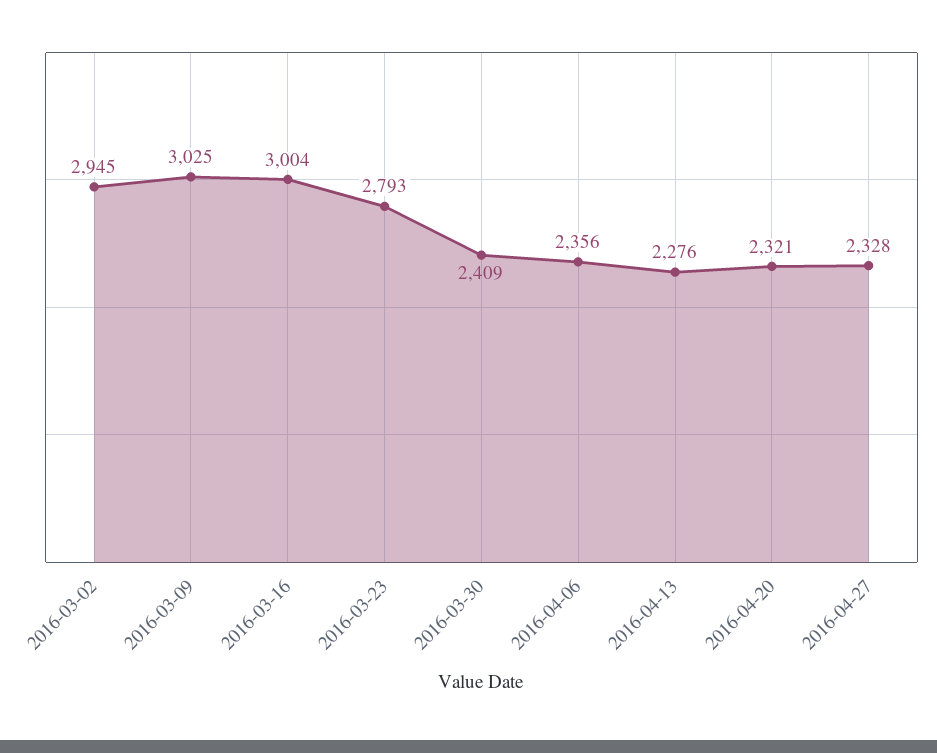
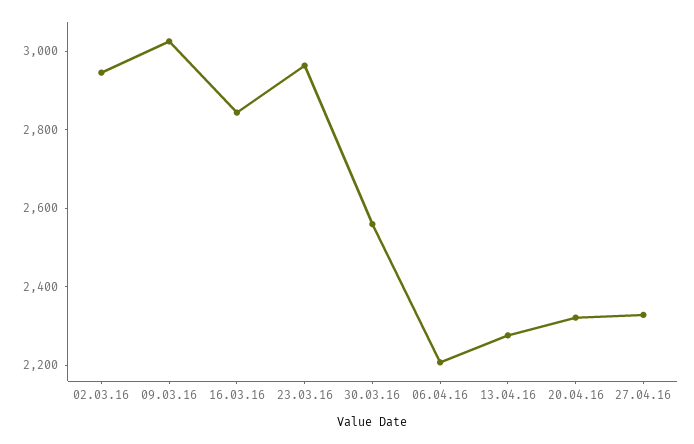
  {
    "2016-03-02": 2945,
    "2016-03-09": 3025,
-   "2016-03-16": 3004,
+   "2016-03-16": 2850,
-   "2016-03-23": 2793,
+   "2016-03-23": 2950,
-   "2016-03-30": 2409,
+   "2016-03-30": 2550,
-   "2016-04-06": 2356,
+   "2016-04-06": 2200,
    "2016-04-13": 2276,
    "2016-04-20": 2321,
    "2016-04-27": 2328
  }

